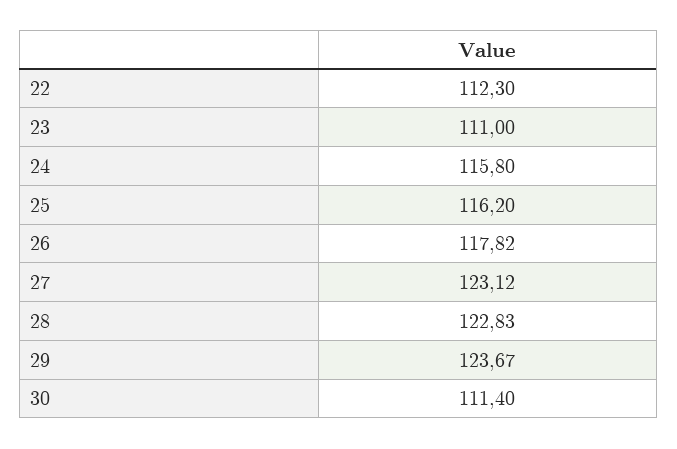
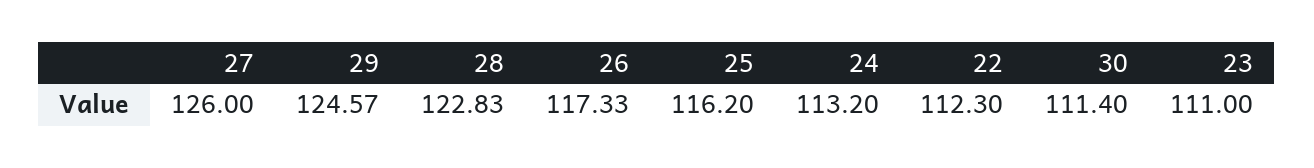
  {
    "22": 112.3,
    "23": 111,
-   "24": 115.8,
+   "24": 113.2,
    "25": 116.2,
-   "26": 117.82,
+   "26": 117.33,
-   "27": 123.12,
+   "27": 126,
    "28": 122.83,
-   "29": 123.67,
+   "29": 124.57,
    "30": 111.4
  }

